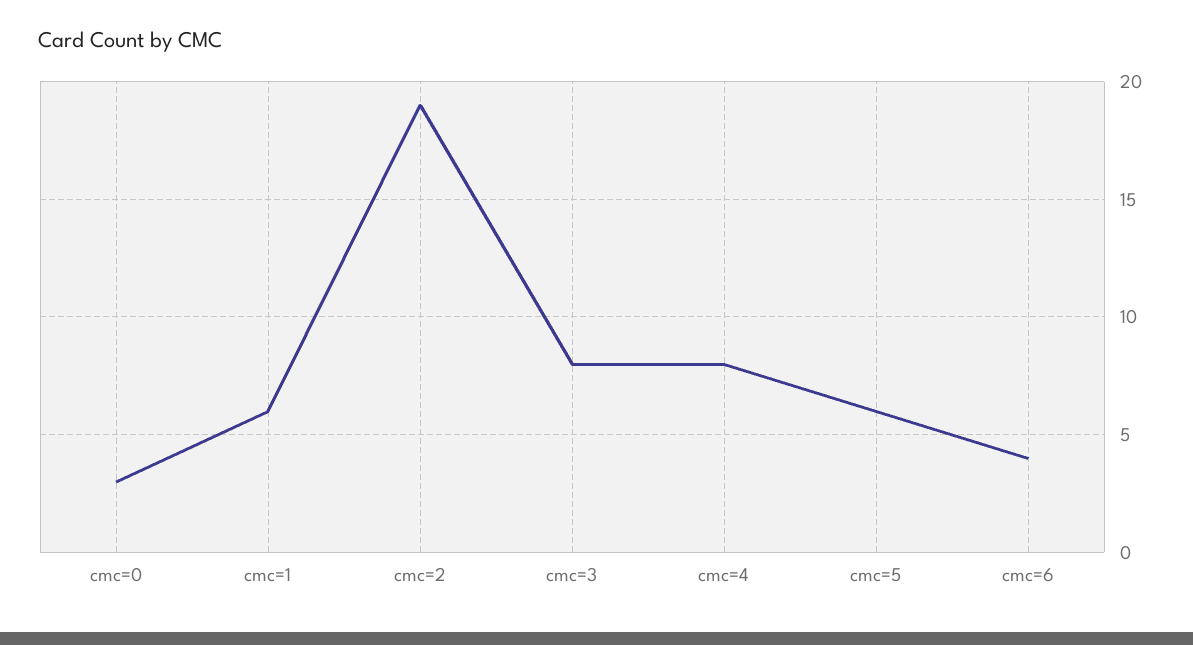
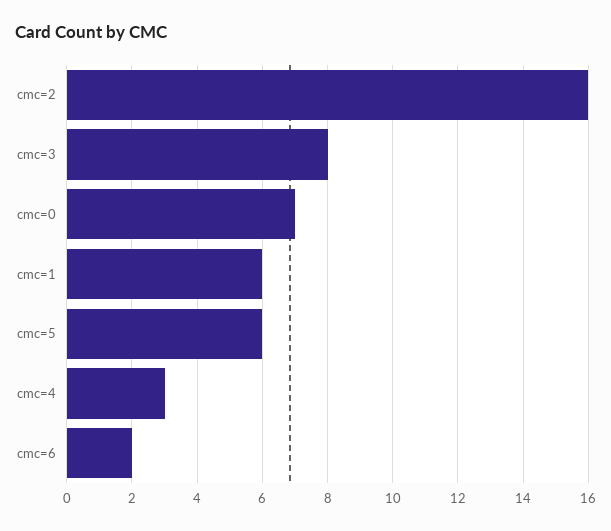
  {
-   "cmc=0": 3,
+   "cmc=0": 7,
    "cmc=1": 6,
-   "cmc=2": 19,
+   "cmc=2": 16,
    "cmc=3": 8,
-   "cmc=4": 8,
+   "cmc=4": 3,
    "cmc=5": 6,
-   "cmc=6": 4
+   "cmc=6": 2
  }

